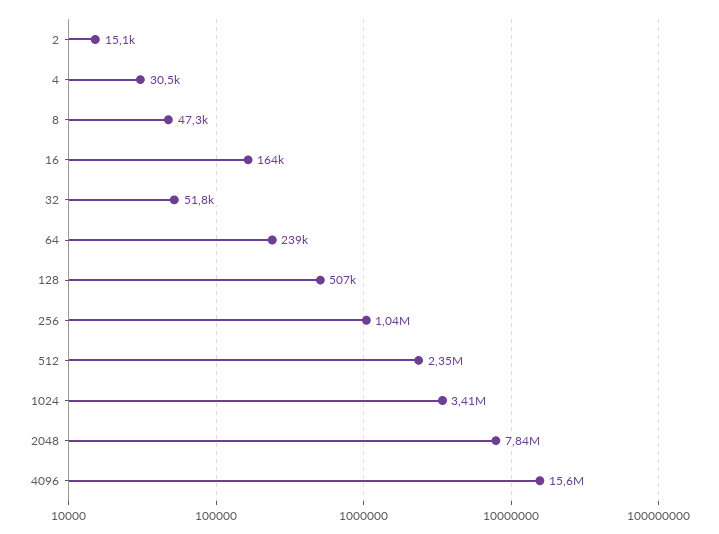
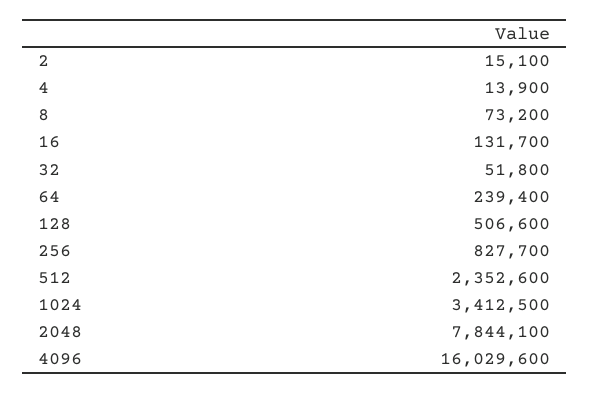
  {
    "2": 15100,
-   "4": 30500,
+   "4": 13900,
-   "8": 47300,
+   "8": 73200,
-   "16": 164000,
+   "16": 131700,
    "32": 51800,
    "64": 239400,
    "128": 506600,
-   "256": 1040000,
+   "256": 827700,
    "512": 2352600,
    "1024": 3412500,
    "2048": 7844100,
-   "4096": 15600000
+   "4096": 16029600
  }

